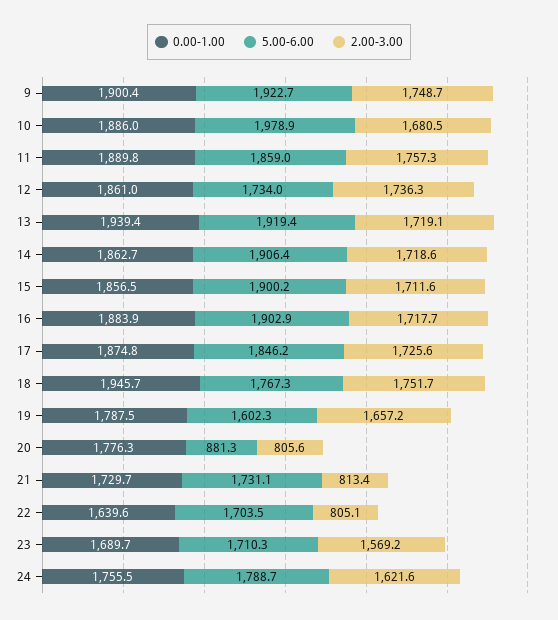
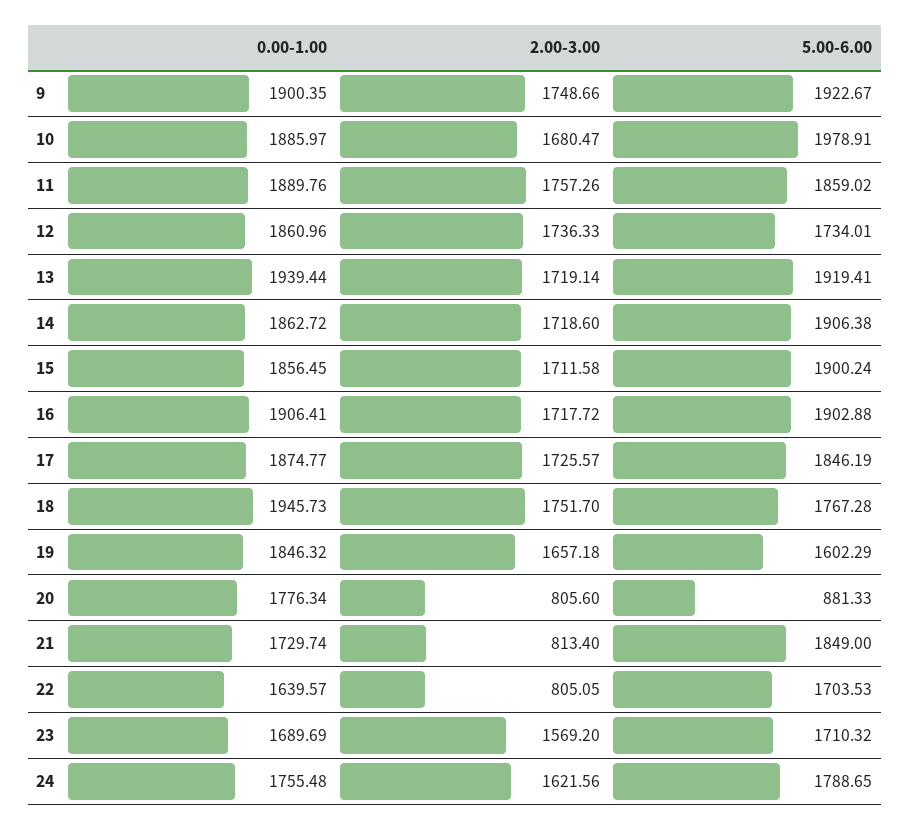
  {
    "0.00-1.00": {
      "9": 1900.35,
      "10": 1885.97,
      "11": 1889.76,
      "12": 1860.96,
      "13": 1939.44,
      "14": 1862.72,
      "15": 1856.45,
-     "16": 1883.9,
+     "16": 1906.41,
      "17": 1874.77,
      "18": 1945.73,
-     "19": 1787.5,
+     "19": 1846.32,
      "20": 1776.34,
      "21": 1729.74,
      "22": 1639.57,
      "23": 1689.69,
      "24": 1755.48
    },
    "5.00-6.00": {
      "9": 1922.67,
      "10": 1978.91,
      "11": 1859.02,
      "12": 1734.01,
      "13": 1919.41,
      "14": 1906.38,
      "15": 1900.24,
      "16": 1902.88,
      "17": 1846.19,
      "18": 1767.28,
      "19": 1602.29,
      "20": 881.33,
-     "21": 1731.1,
+     "21": 1849,
      "22": 1703.53,
      "23": 1710.32,
      "24": 1788.65
    },
    "2.00-3.00": {
      "9": 1748.66,
      "10": 1680.47,
      "11": 1757.26,
      "12": 1736.33,
      "13": 1719.14,
      "14": 1718.6,
      "15": 1711.58,
      "16": 1717.72,
      "17": 1725.57,
      "18": 1751.7,
      "19": 1657.18,
      "20": 805.6,
      "21": 813.4,
      "22": 805.05,
      "23": 1569.2,
      "24": 1621.56
    }
  }

